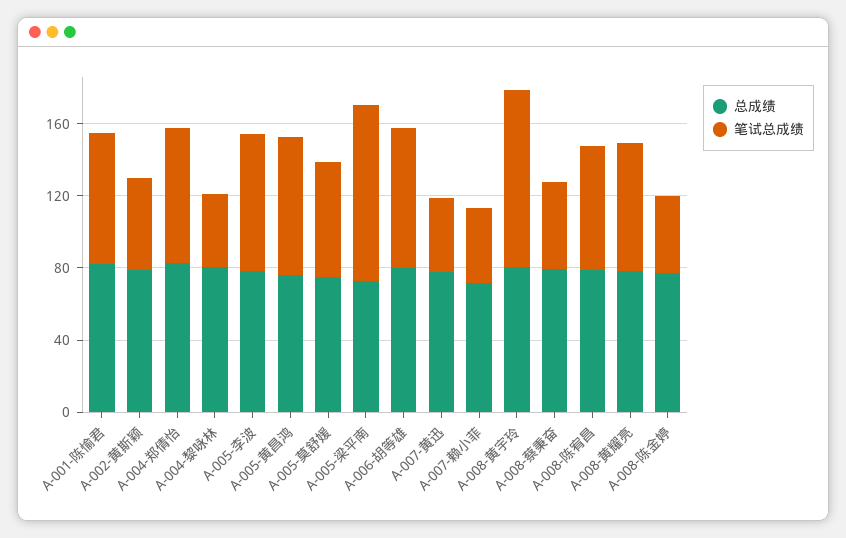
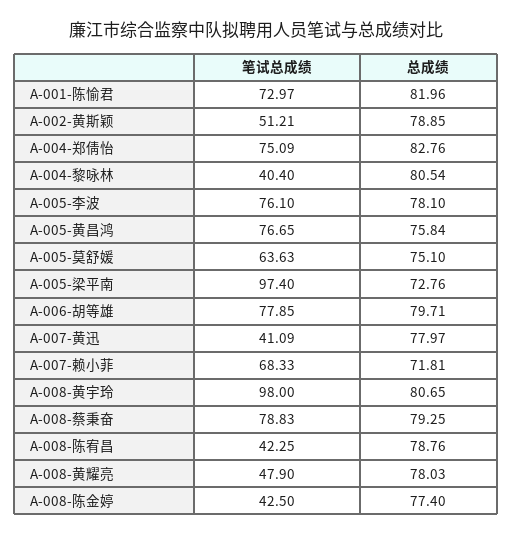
  {
    "总成绩": {
      "A-001-陈愉君": 81.96,
      "A-002-黄斯颖": 78.85,
      "A-004-郑倩怡": 82.76,
      "A-004-黎咏林": 80.54,
      "A-005-李波": 78.1,
      "A-005-黄昌鸿": 75.84,
      "A-005-莫舒媛": 75.1,
      "A-005-梁平南": 72.76,
      "A-006-胡等雄": 79.71,
      "A-007-黄迅": 77.97,
      "A-007-赖小菲": 71.81,
      "A-008-黄宇玲": 80.65,
      "A-008-蔡秉奋": 79.25,
      "A-008-陈宥昌": 78.76,
      "A-008-黄耀亮": 78.03,
      "A-008-陈金婷": 77.4
    },
    "笔试总成绩": {
      "A-001-陈愉君": 72.97,
      "A-002-黄斯颖": 51.21,
      "A-004-郑倩怡": 75.09,
      "A-004-黎咏林": 40.4,
      "A-005-李波": 76.1,
      "A-005-黄昌鸿": 76.65,
      "A-005-莫舒媛": 63.63,
      "A-005-梁平南": 97.4,
      "A-006-胡等雄": 77.85,
      "A-007-黄迅": 41.09,
-     "A-007-赖小菲": 40,
+     "A-007-赖小菲": 68.33,
      "A-008-黄宇玲": 98,
-     "A-008-蔡秉奋": 50,
+     "A-008-蔡秉奋": 78.83,
-     "A-008-陈宥昌": 70,
+     "A-008-陈宥昌": 42.25,
-     "A-008-黄耀亮": 70,
+     "A-008-黄耀亮": 47.9,
      "A-008-陈金婷": 42.5
    }
  }

